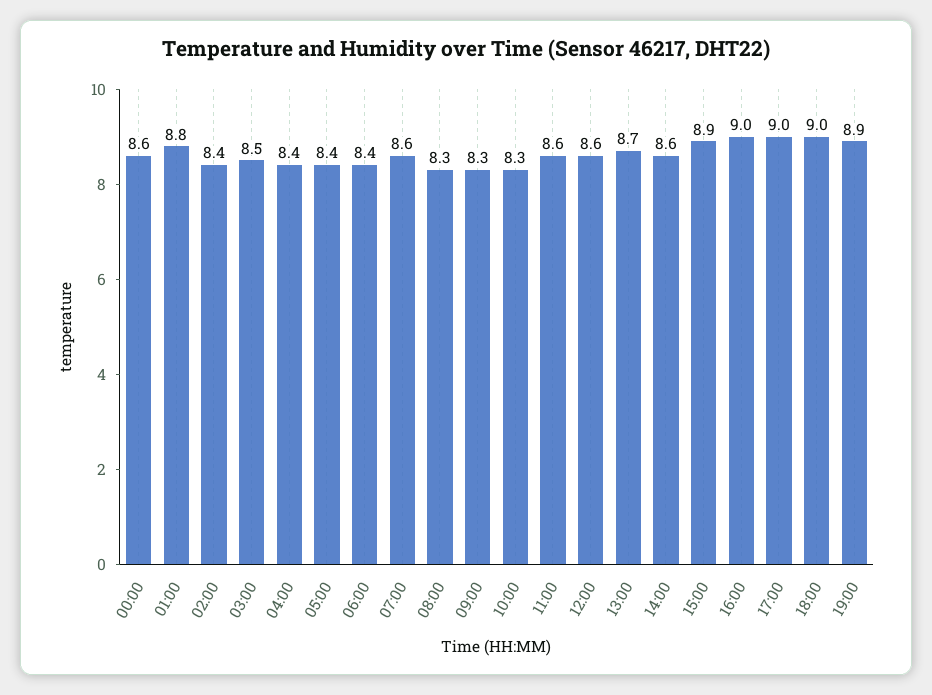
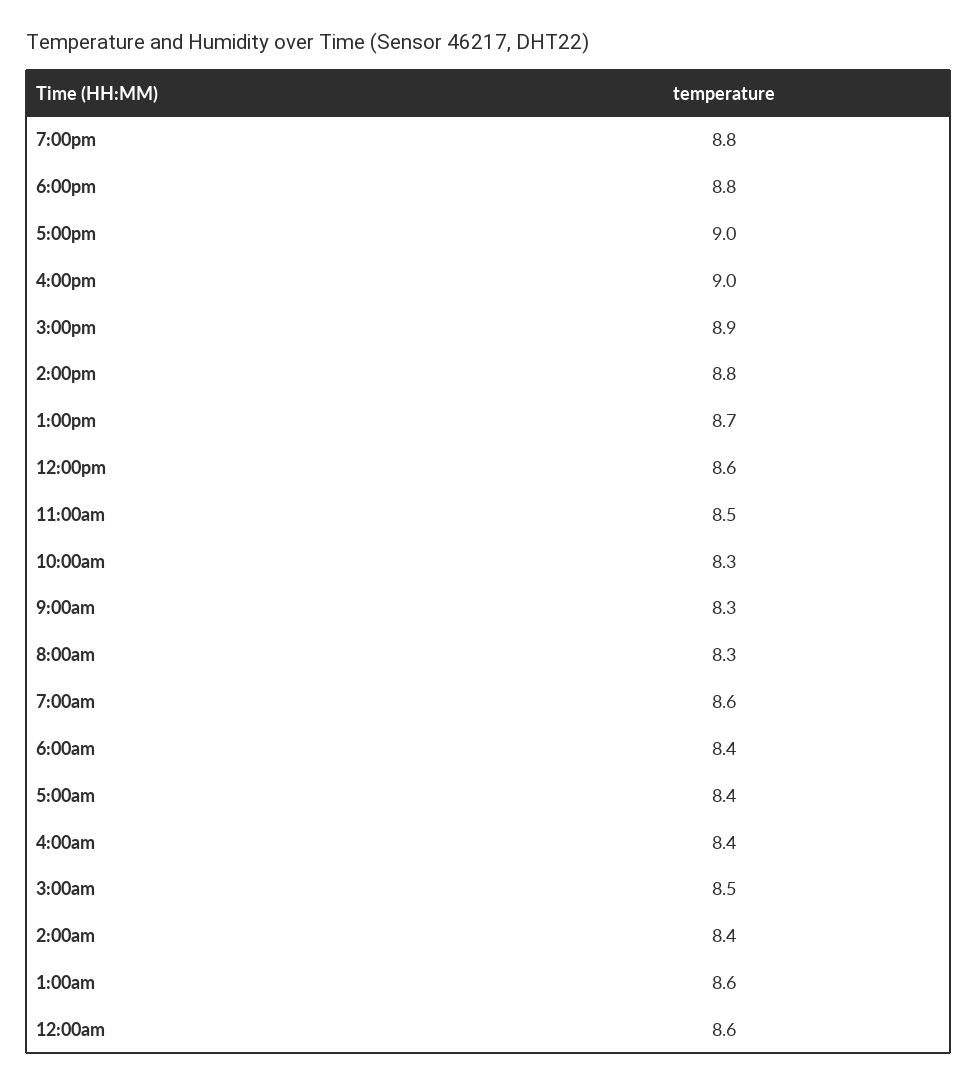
  {
    "00:00": 8.6,
-   "01:00": 8.8,
+   "01:00": 8.6,
    "02:00": 8.4,
    "03:00": 8.5,
    "04:00": 8.4,
    "05:00": 8.4,
    "06:00": 8.4,
    "07:00": 8.6,
    "08:00": 8.3,
    "09:00": 8.3,
    "10:00": 8.3,
-   "11:00": 8.6,
+   "11:00": 8.5,
    "12:00": 8.6,
    "13:00": 8.7,
-   "14:00": 8.6,
+   "14:00": 8.8,
    "15:00": 8.9,
    "16:00": 9,
    "17:00": 9,
-   "18:00": 9,
+   "18:00": 8.8,
-   "19:00": 8.9
+   "19:00": 8.8
  }

